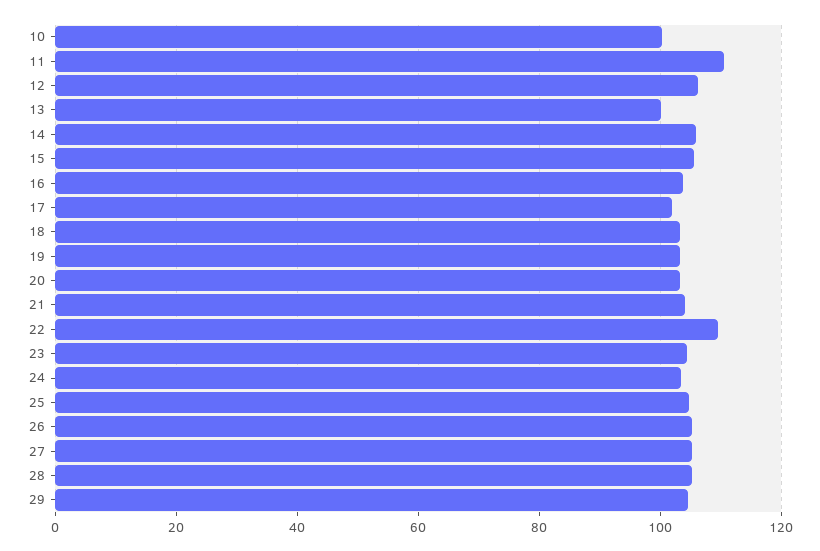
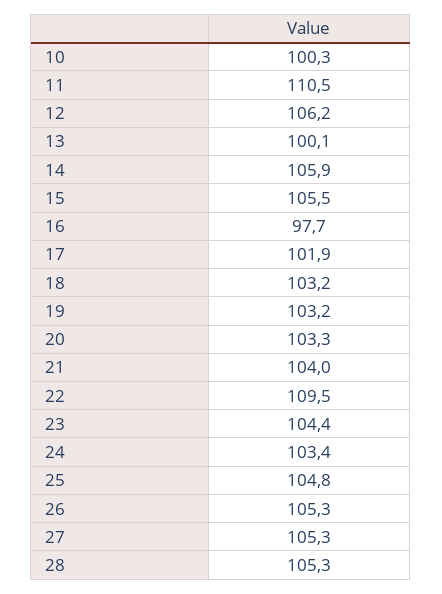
  {
    "10": 100.3,
    "11": 110.5,
    "12": 106.2,
    "13": 100.1,
    "14": 105.9,
    "15": 105.5,
-   "16": 104,
+   "16": 97.7,
    "17": 101.9,
    "18": 103.2,
    "19": 103.2,
    "20": 103.3,
    "21": 104,
    "22": 109.5,
    "23": 104.4,
    "24": 103.4,
    "25": 104.8,
    "26": 105.3,
    "27": 105.3,
-   "28": 105.3,
+   "28": 105.3
-   "29": 104
  }

